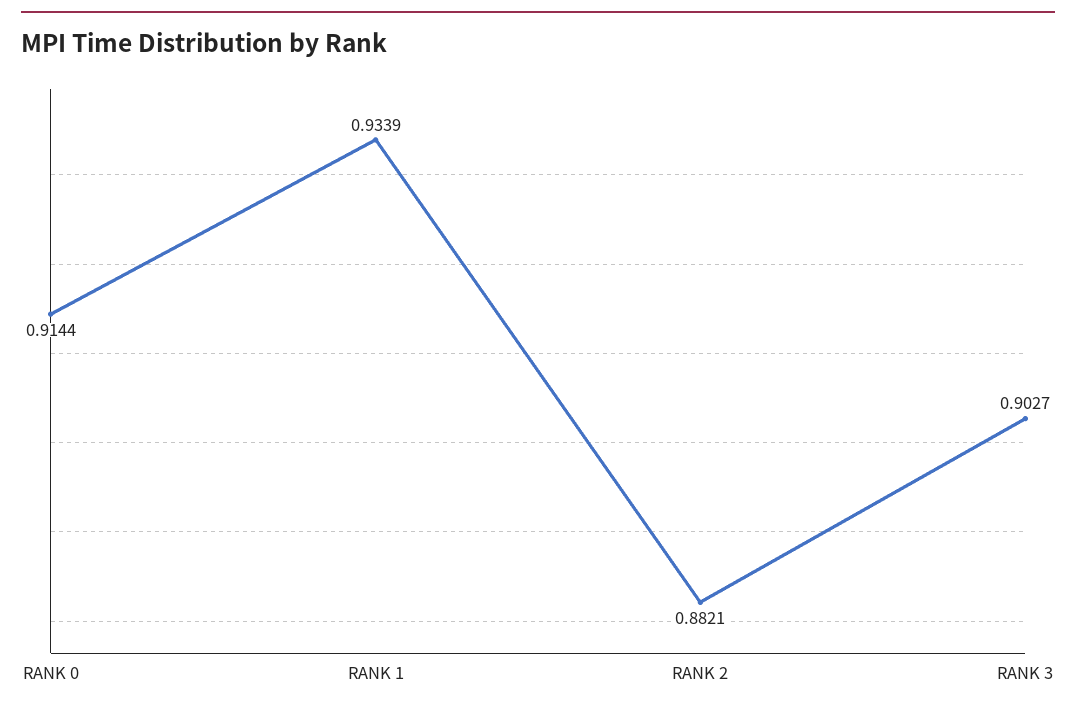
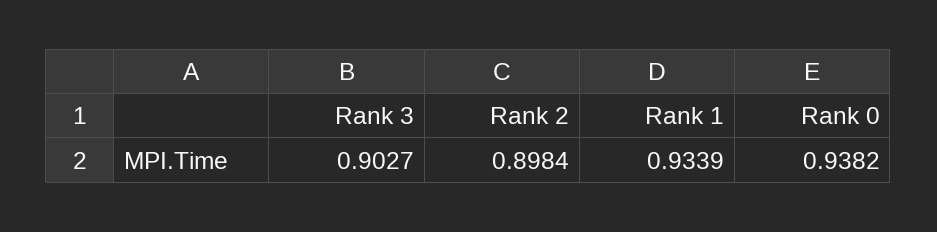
  {
-   "RANK 0": 0.9144,
+   "RANK 0": 0.9382,
    "RANK 1": 0.9339,
-   "RANK 2": 0.8821,
+   "RANK 2": 0.8984,
    "RANK 3": 0.9027
  }

